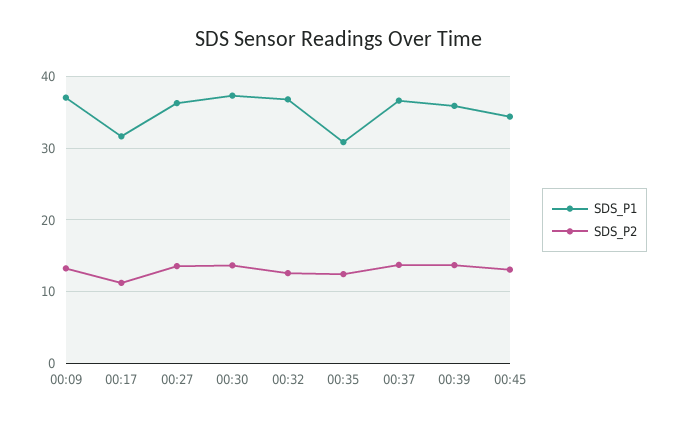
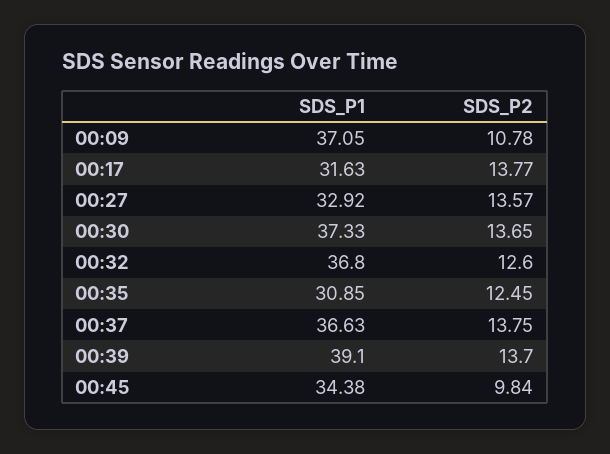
  {
    "SDS_P1": {
      "00:09": 37.05,
      "00:17": 31.63,
-     "00:27": 36,
+     "00:27": 32.92,
      "00:30": 37.33,
      "00:32": 36.8,
      "00:35": 30.85,
      "00:37": 36.63,
-     "00:39": 36,
+     "00:39": 39.1,
      "00:45": 34.38
    },
    "SDS_P2": {
-     "00:09": 13,
+     "00:09": 10.78,
-     "00:17": 11,
+     "00:17": 13.77,
      "00:27": 13.57,
      "00:30": 13.65,
      "00:32": 12.6,
      "00:35": 12.45,
      "00:37": 13.75,
      "00:39": 13.7,
-     "00:45": 13
+     "00:45": 9.84
    }
  }

